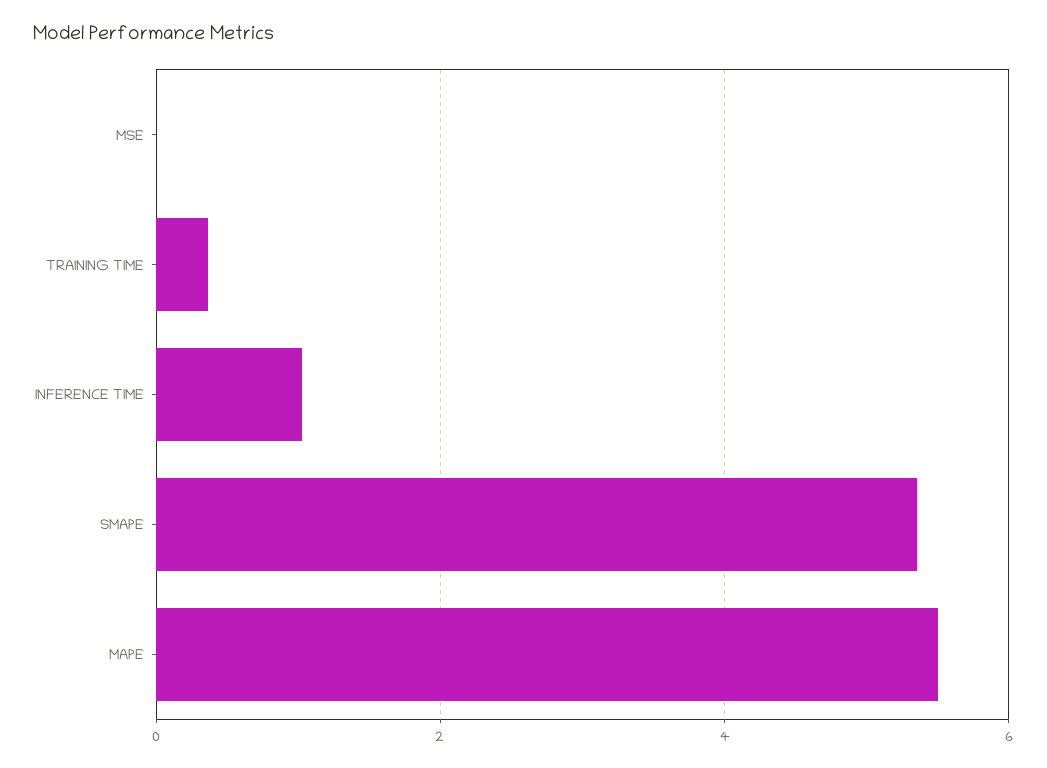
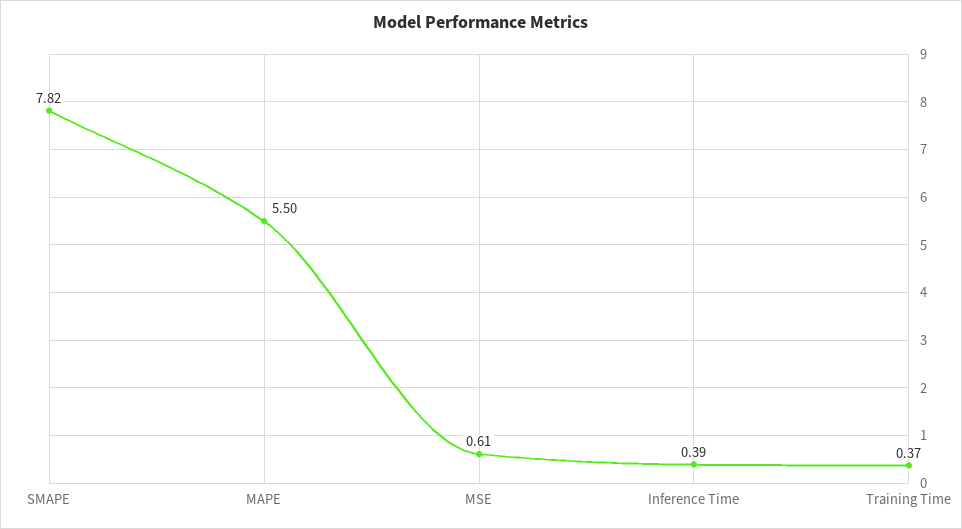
  {
-   "MSE": 0,
+   "MSE": 0.61,
    "TRAINING TIME": 0.37,
-   "INFERENCE TIME": 1,
+   "INFERENCE TIME": 0.39,
-   "SMAPE": 5.4,
+   "SMAPE": 7.82,
    "MAPE": 5.5
  }

